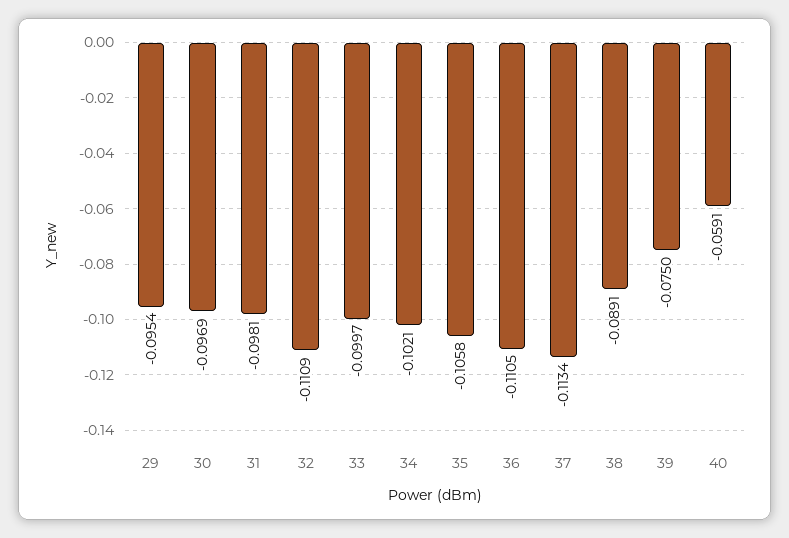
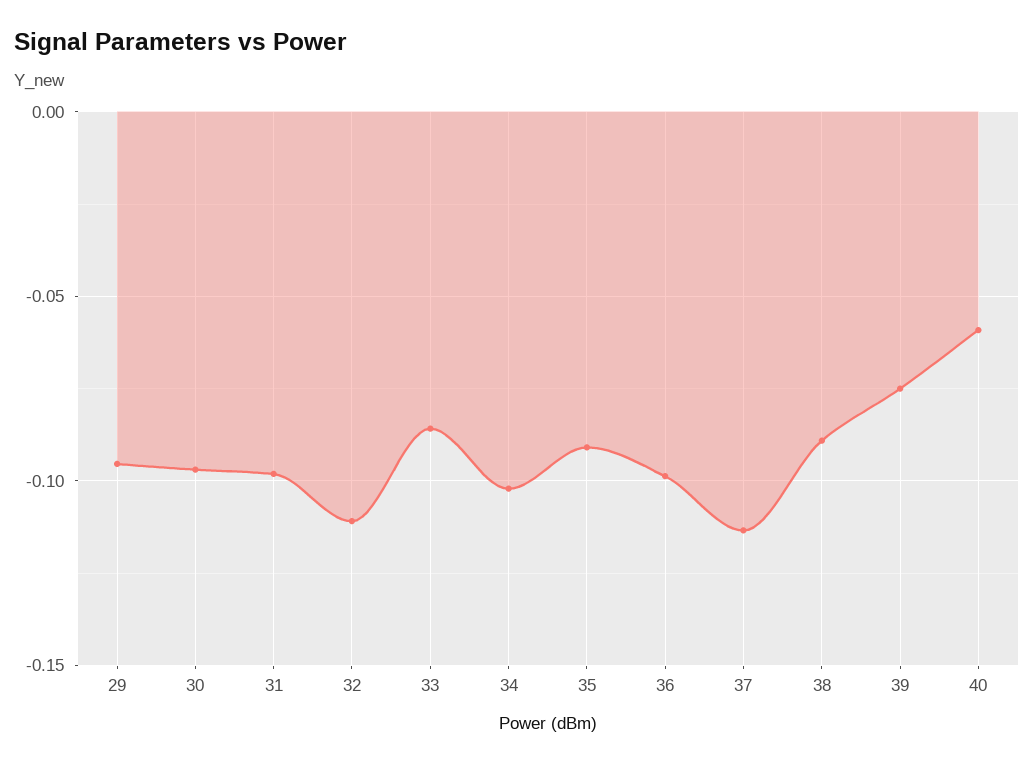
  {
    "29": -0.0954,
    "30": -0.0969,
    "31": -0.0981,
    "32": -0.1109,
-   "33": -0.0997,
+   "33": -0.085,
    "34": -0.1021,
-   "35": -0.1058,
+   "35": -0.09,
-   "36": -0.1105,
+   "36": -0.1,
    "37": -0.1134,
    "38": -0.0891,
    "39": -0.075,
    "40": -0.0591
  }

